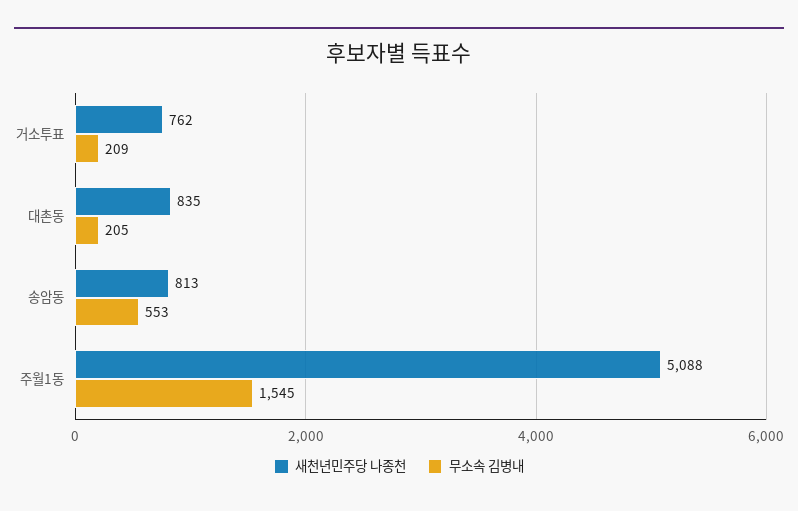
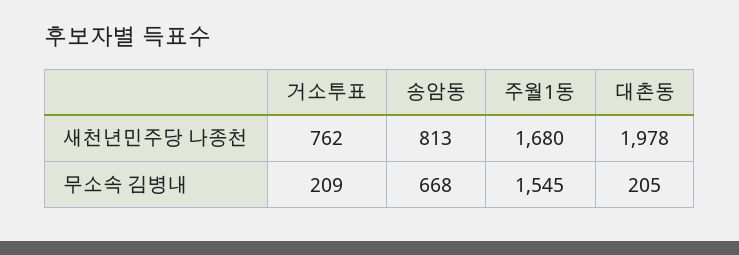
  {
    "새천년민주당 나종천": {
      "거소투표": 762,
-     "대촌동": 835,
+     "대촌동": 1978,
      "송암동": 813,
-     "주월1동": 5088
+     "주월1동": 1680
    },
    "무소속 김병내": {
      "거소투표": 209,
      "대촌동": 205,
-     "송암동": 553,
+     "송암동": 668,
      "주월1동": 1545
    }
  }

